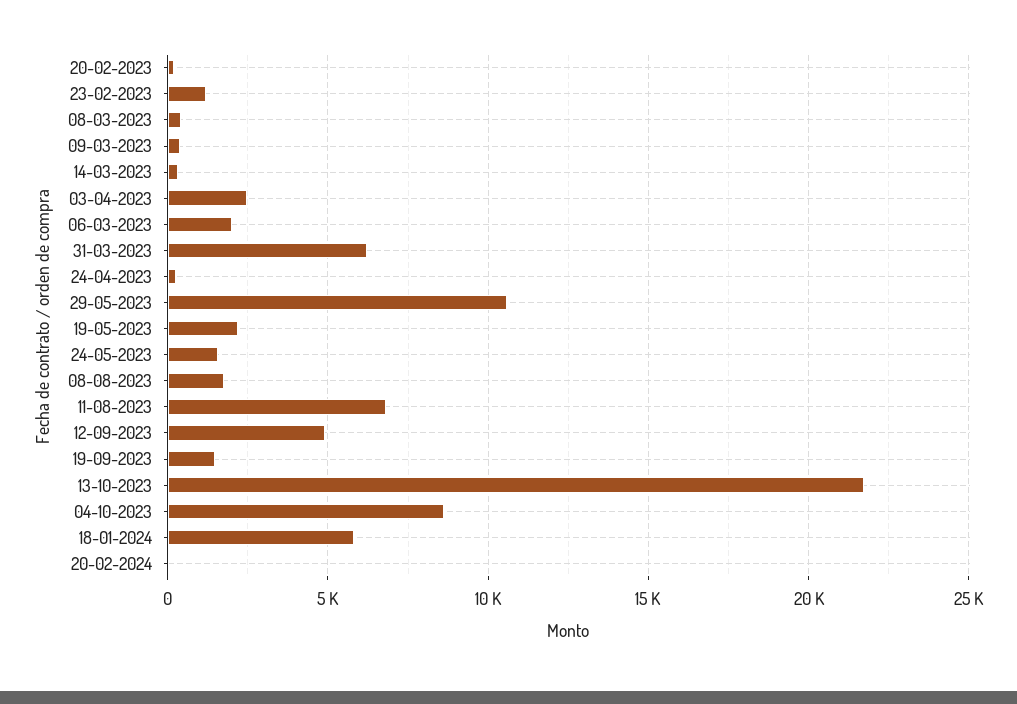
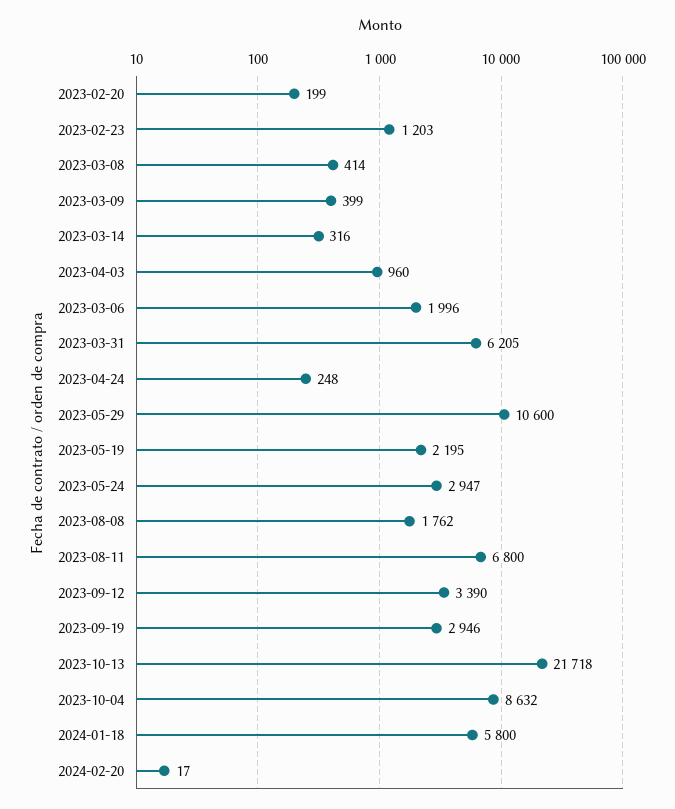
  {
    "20-02-2023": 199,
    "23-02-2023": 1203,
    "08-03-2023": 414,
    "09-03-2023": 399,
    "14-03-2023": 316,
-   "03-04-2023": 2500,
+   "03-04-2023": 960,
    "06-03-2023": 1996,
    "31-03-2023": 6205,
    "24-04-2023": 248,
    "29-05-2023": 10600,
    "19-05-2023": 2195,
-   "24-05-2023": 1500,
+   "24-05-2023": 2947,
    "08-08-2023": 1762,
    "11-08-2023": 6800,
-   "12-09-2023": 5000,
+   "12-09-2023": 3390,
-   "19-09-2023": 1500,
+   "19-09-2023": 2946,
    "13-10-2023": 21718,
    "04-10-2023": 8632,
    "18-01-2024": 5800,
    "20-02-2024": 17
  }

